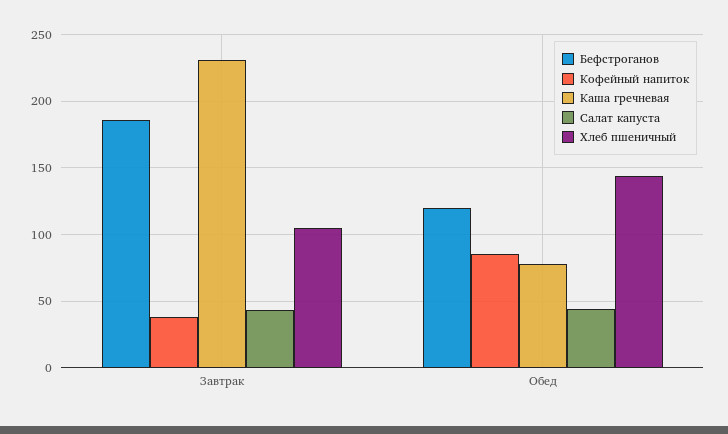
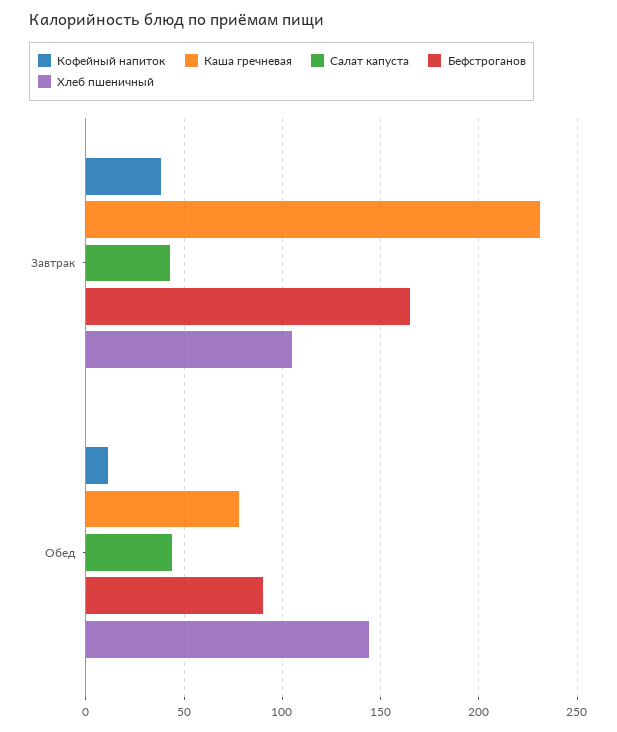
  {
    "Бефстроганов": {
-     "Завтрак": 185,
+     "Завтрак": 165,
-     "Обед": 120
+     "Обед": 90
    },
    "Кофейный напиток": {
      "Завтрак": 40,
-     "Обед": 85
+     "Обед": 10
    },
    "Каша гречневая": {
      "Завтрак": 230,
      "Обед": 80
    },
    "Салат капуста": {
      "Завтрак": 45,
      "Обед": 45
    },
    "Хлеб пшеничный": {
      "Завтрак": 105,
      "Обед": 145
    }
  }

